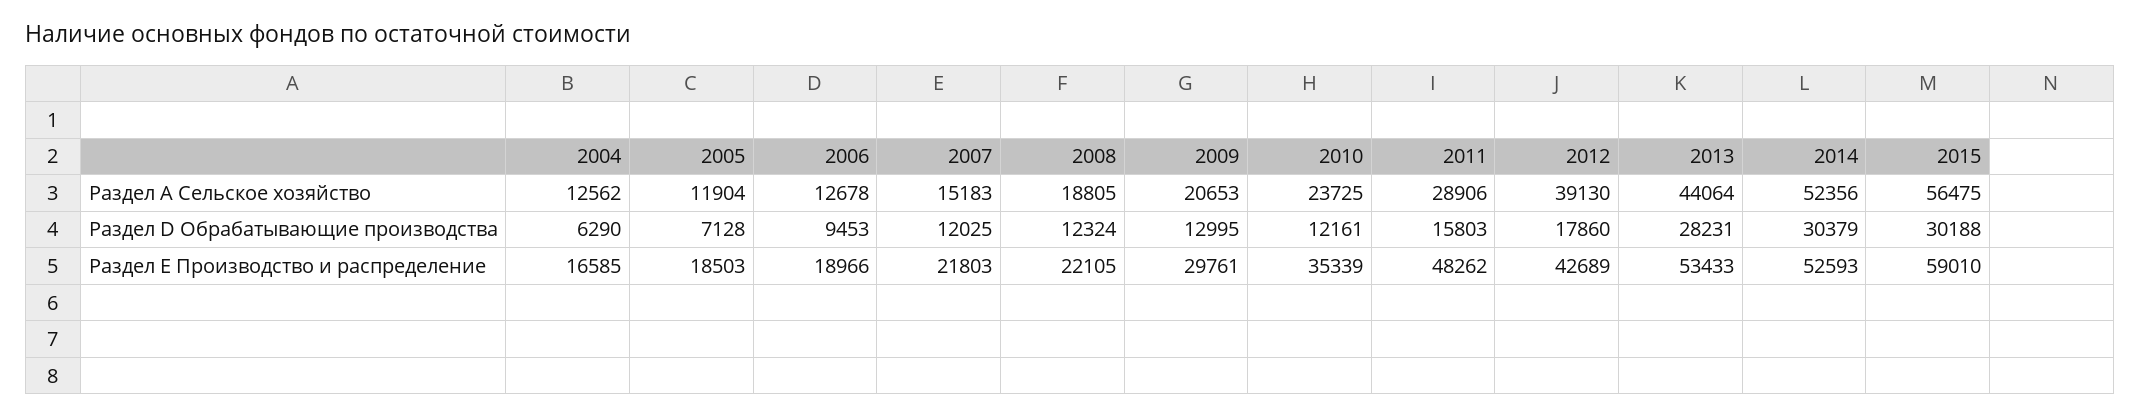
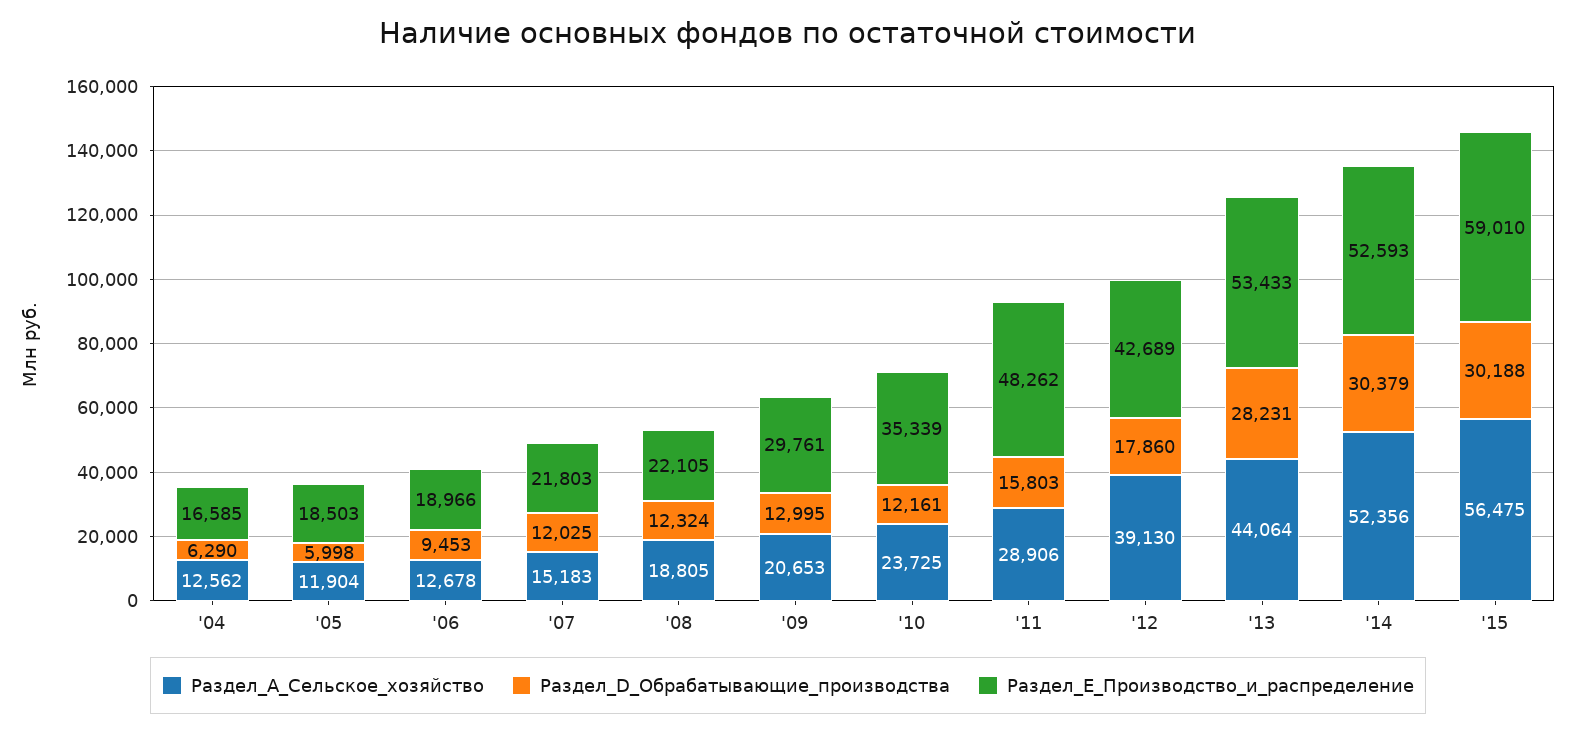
  {
    "Раздел А Сельское хозяйство": {
      "2004": 12562,
      "2005": 11904,
      "2006": 12678,
      "2007": 15183,
      "2008": 18805,
      "2009": 20653,
      "2010": 23725,
      "2011": 28906,
      "2012": 39130,
      "2013": 44064,
      "2014": 52356,
      "2015": 56475
    },
    "Раздел D Обрабатывающие производства": {
      "2004": 6290,
-     "2005": 7128,
+     "2005": 5998,
      "2006": 9453,
      "2007": 12025,
      "2008": 12324,
      "2009": 12995,
      "2010": 12161,
      "2011": 15803,
      "2012": 17860,
      "2013": 28231,
      "2014": 30379,
      "2015": 30188
    },
    "Раздел Е Производство и распределение": {
      "2004": 16585,
      "2005": 18503,
      "2006": 18966,
      "2007": 21803,
      "2008": 22105,
      "2009": 29761,
      "2010": 35339,
      "2011": 48262,
      "2012": 42689,
      "2013": 53433,
      "2014": 52593,
      "2015": 59010
    }
  }

